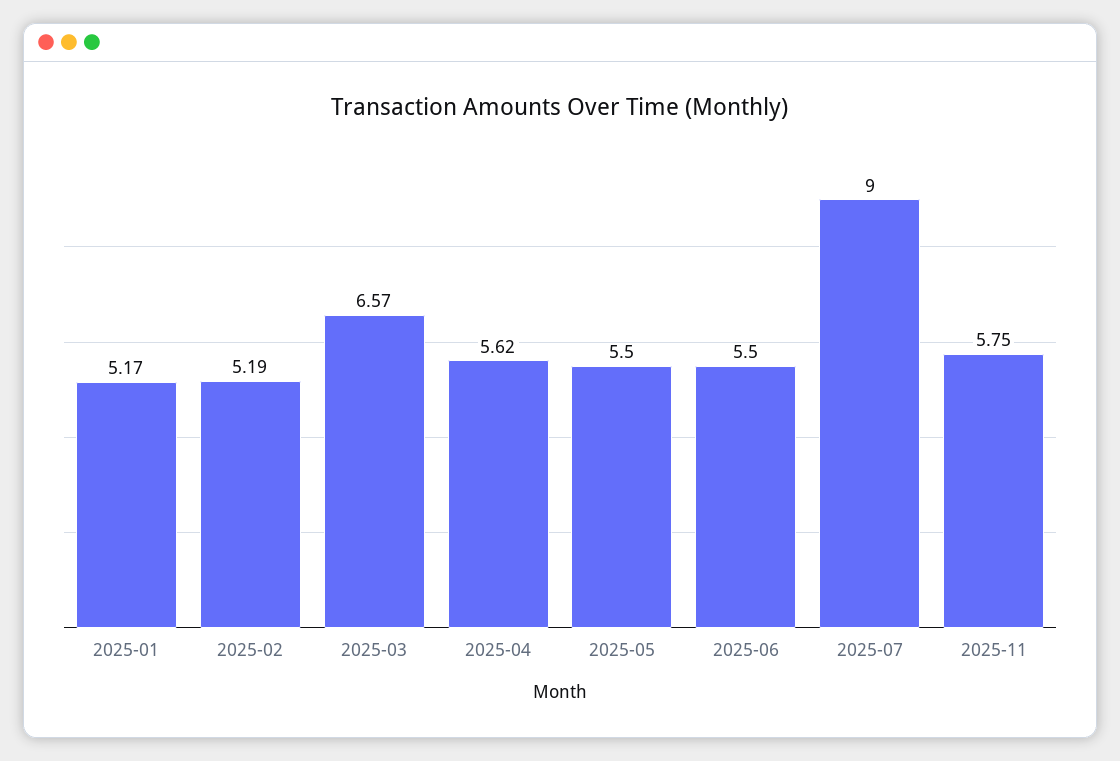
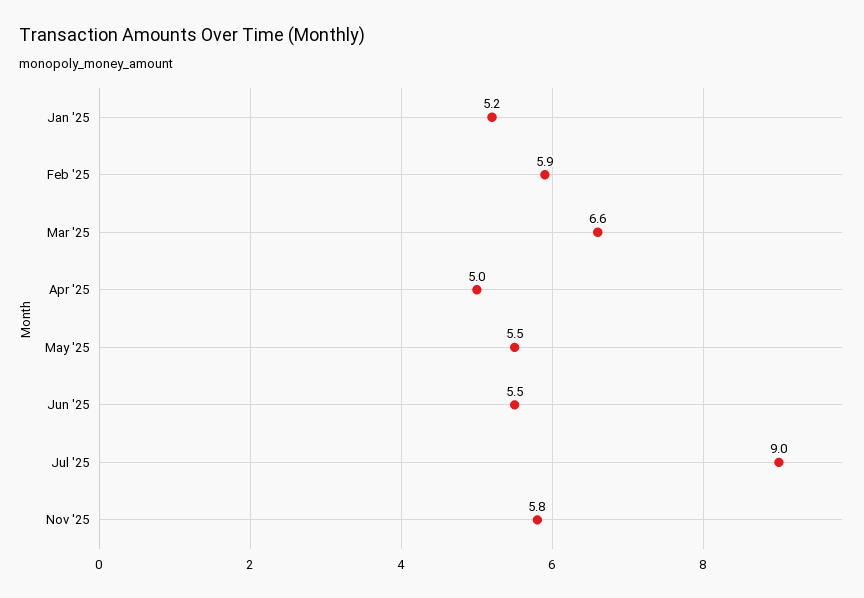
  {
    "2025-01": 5.17,
-   "2025-02": 5.19,
+   "2025-02": 5.9,
    "2025-03": 6.57,
-   "2025-04": 5.62,
+   "2025-04": 5,
    "2025-05": 5.5,
    "2025-06": 5.5,
    "2025-07": 9,
    "2025-11": 5.75
  }

